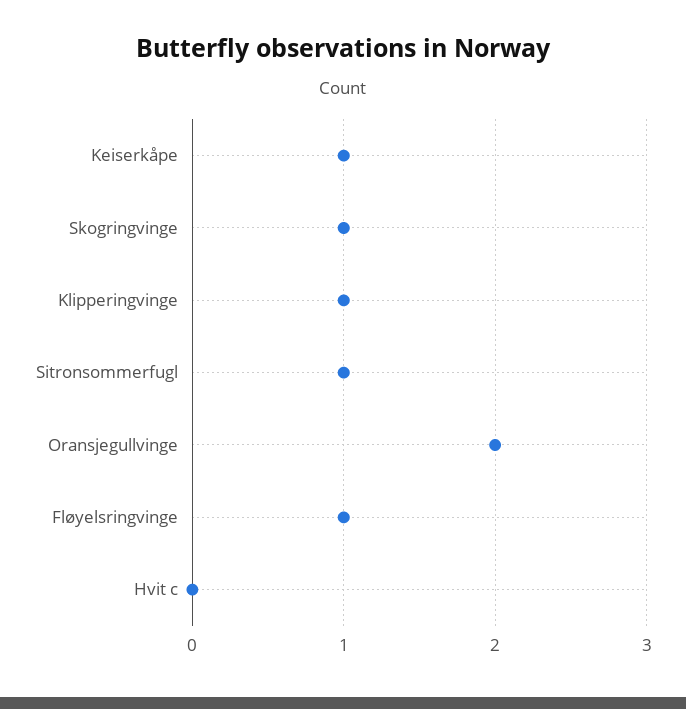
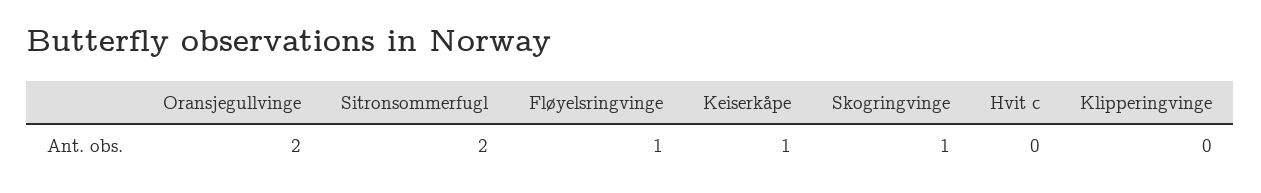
  {
    "Keiserkåpe": 1,
    "Skogringvinge": 1,
-   "Klipperingvinge": 1,
+   "Klipperingvinge": 0,
-   "Sitronsommerfugl": 1,
+   "Sitronsommerfugl": 2,
    "Oransjegullvinge": 2,
    "Fløyelsringvinge": 1,
    "Hvit c": 0
  }

